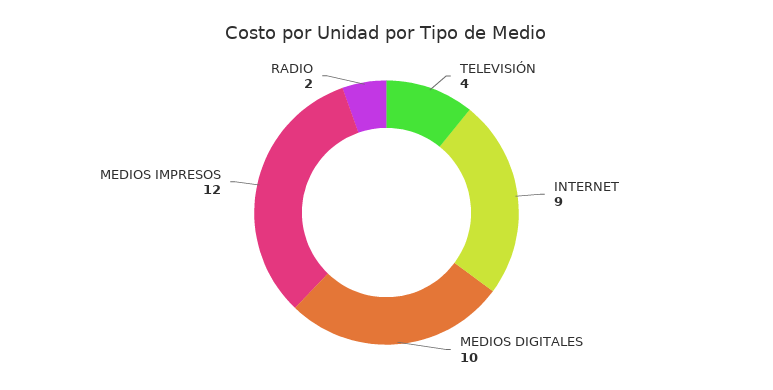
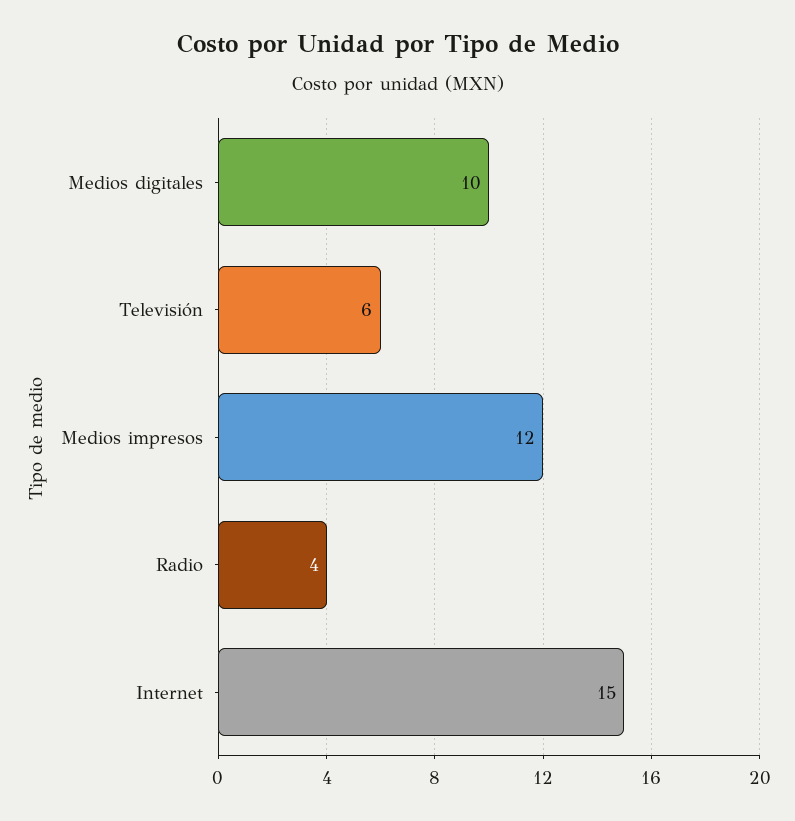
  {
-   "TELEVISIÓN": 4,
+   "TELEVISIÓN": 6,
-   "INTERNET": 9,
+   "INTERNET": 15,
    "MEDIOS DIGITALES": 10,
    "MEDIOS IMPRESOS": 12,
-   "RADIO": 2
+   "RADIO": 4
  }

